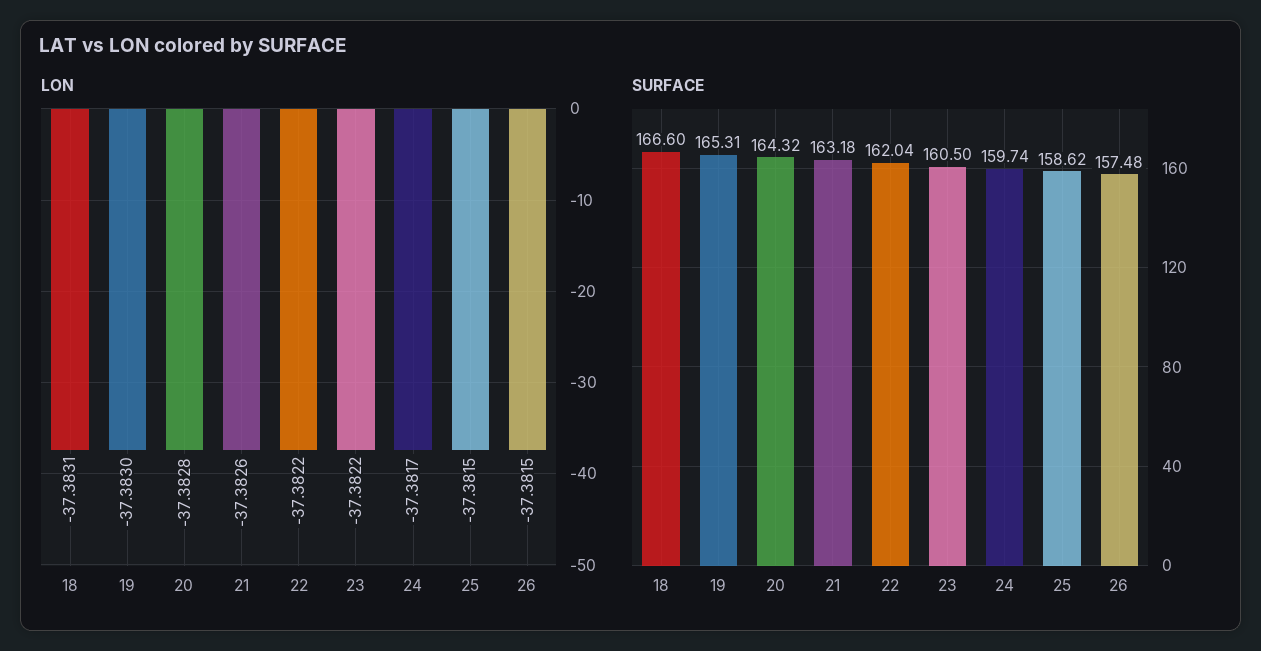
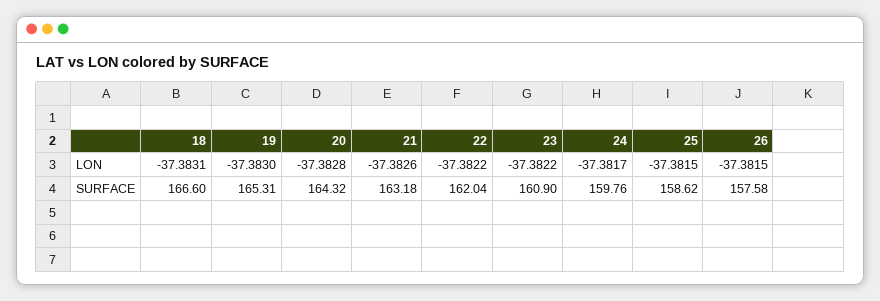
  {
    "LON": {
      "18": -37.3831,
      "19": -37.383,
      "20": -37.3828,
      "21": -37.3826,
      "22": -37.3822,
      "23": -37.3822,
      "24": -37.3817,
      "25": -37.3815,
      "26": -37.3815
    },
    "SURFACE": {
      "18": 166.6,
      "19": 165.31,
      "20": 164.32,
      "21": 163.18,
      "22": 162.04,
-     "23": 160.5,
+     "23": 160.9,
-     "24": 159.74,
+     "24": 159.76,
      "25": 158.62,
-     "26": 157.48
+     "26": 157.58
    }
  }

